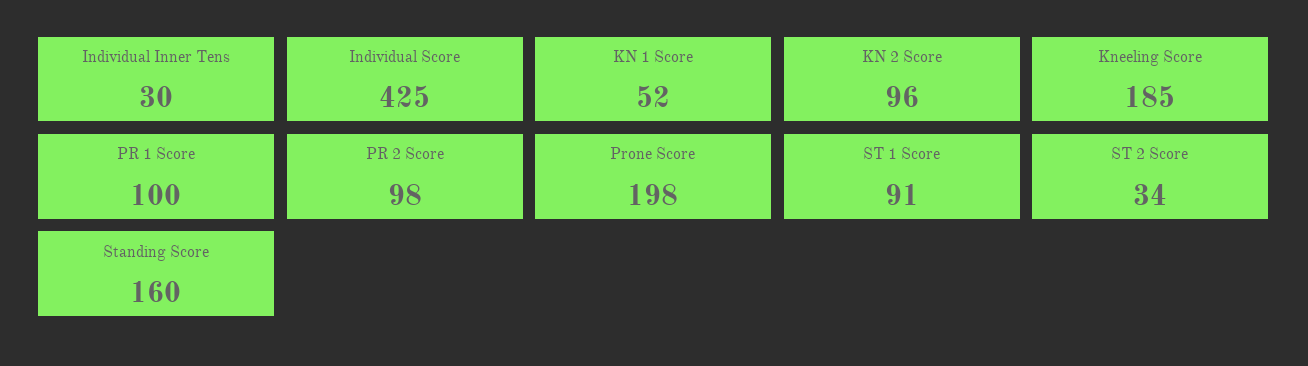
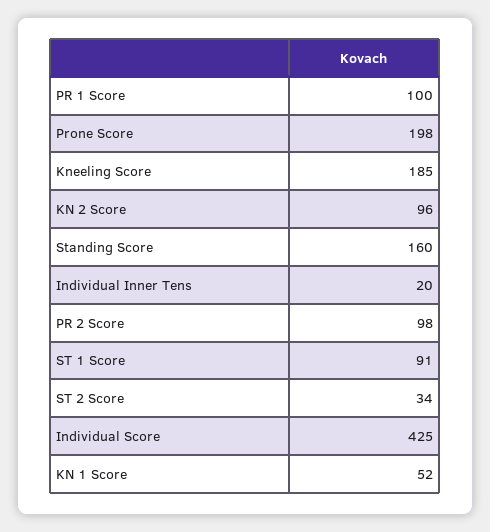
  {
-   "Individual Inner Tens": 30,
+   "Individual Inner Tens": 20,
    "Individual Score": 425,
    "KN 1 Score": 52,
    "KN 2 Score": 96,
    "Kneeling Score": 185,
    "PR 1 Score": 100,
    "PR 2 Score": 98,
    "Prone Score": 198,
    "ST 1 Score": 91,
    "ST 2 Score": 34,
    "Standing Score": 160
  }

